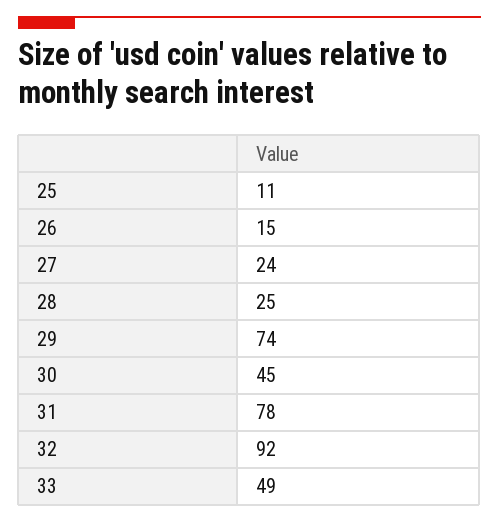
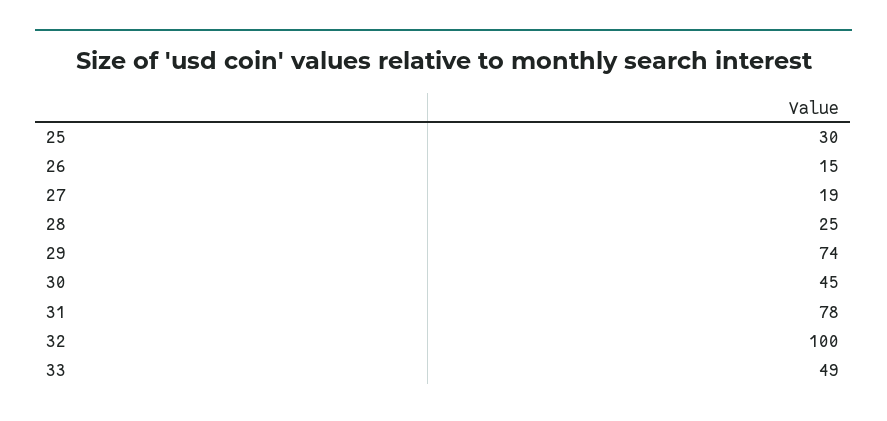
  {
-   "25": 11,
+   "25": 30,
    "26": 15,
-   "27": 24,
+   "27": 19,
    "28": 25,
    "29": 74,
    "30": 45,
    "31": 78,
-   "32": 92,
+   "32": 100,
    "33": 49
  }

